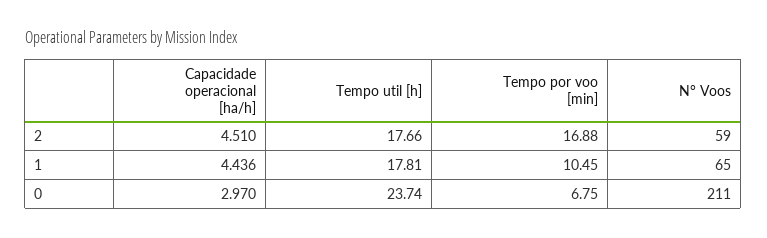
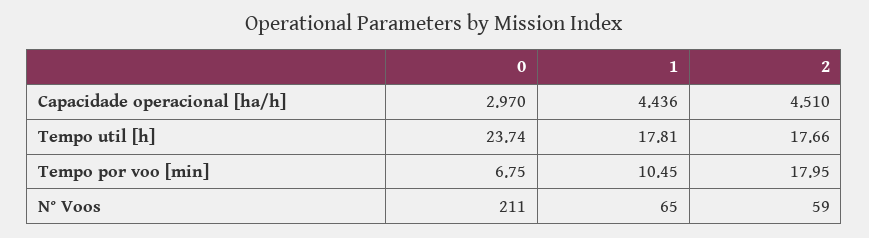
  {
    "Capacidade operacional [ha/h]": {
      "2": 4.51,
      "1": 4.436,
      "0": 2.97
    },
    "Tempo util [h]": {
      "2": 17.66,
      "1": 17.81,
      "0": 23.74
    },
    "Tempo por voo [min]": {
-     "2": 16.88,
+     "2": 17.95,
      "1": 10.45,
      "0": 6.75
    },
    "N° Voos": {
      "2": 59,
      "1": 65,
      "0": 211
    }
  }

